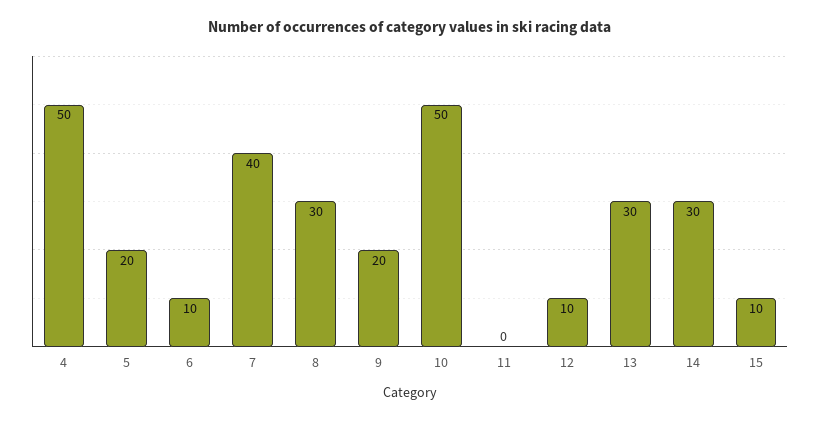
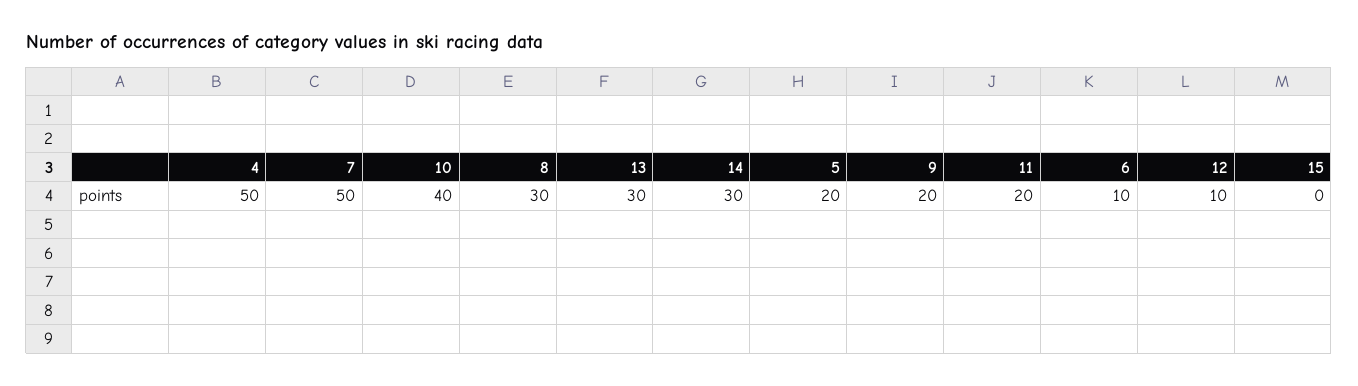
  {
    "4": 50,
    "5": 20,
    "6": 10,
-   "7": 40,
+   "7": 50,
    "8": 30,
    "9": 20,
-   "10": 50,
+   "10": 40,
-   "11": 0,
+   "11": 20,
    "12": 10,
    "13": 30,
    "14": 30,
-   "15": 10
+   "15": 0
  }

